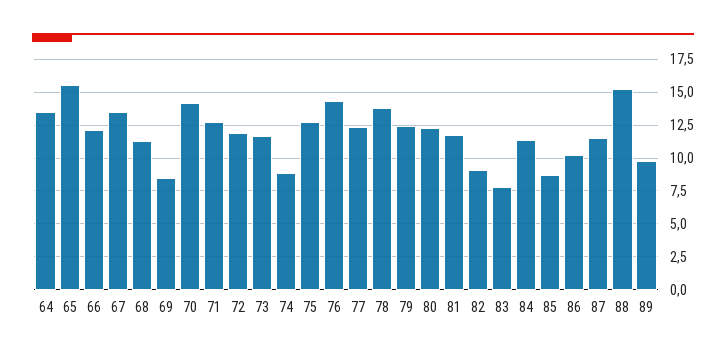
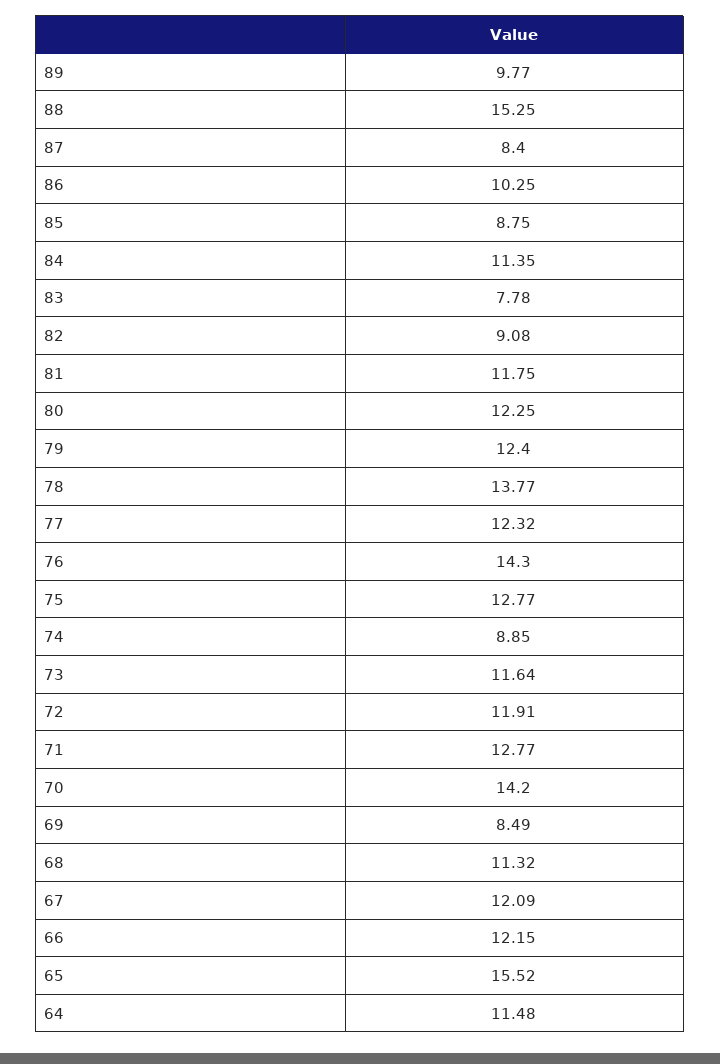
  {
-   "64": 13.5,
+   "64": 11.48,
    "65": 15.52,
    "66": 12.15,
-   "67": 13.5,
+   "67": 12.09,
    "68": 11.32,
    "69": 8.49,
    "70": 14.2,
    "71": 12.77,
    "72": 11.91,
    "73": 11.64,
    "74": 8.85,
    "75": 12.77,
    "76": 14.3,
    "77": 12.32,
    "78": 13.77,
    "79": 12.4,
    "80": 12.25,
    "81": 11.75,
    "82": 9.08,
    "83": 7.78,
    "84": 11.35,
    "85": 8.75,
    "86": 10.25,
-   "87": 11.5,
+   "87": 8.4,
    "88": 15.25,
    "89": 9.77
  }

